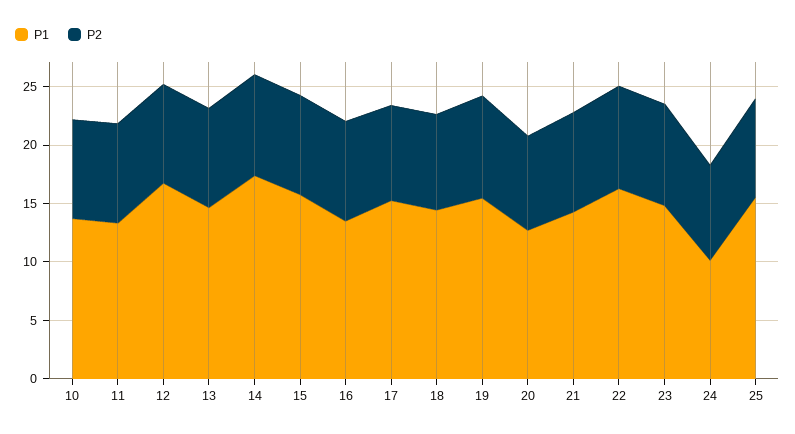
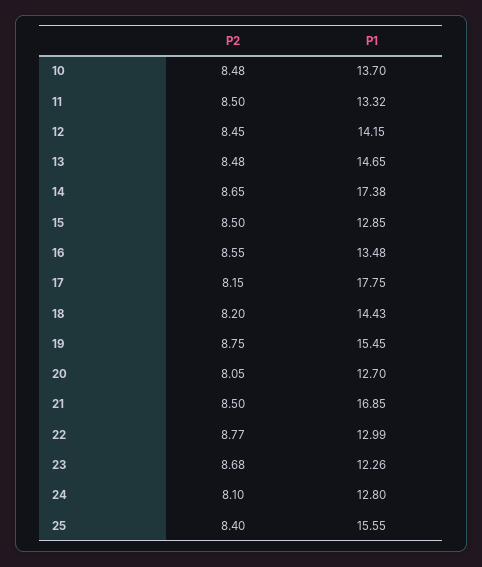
  {
    "P1": {
      "10": 13.7,
      "11": 13.32,
-     "12": 17,
+     "12": 14.15,
      "13": 14.65,
      "14": 17.38,
-     "15": 16,
+     "15": 12.85,
      "16": 13.48,
-     "17": 15,
+     "17": 17.75,
      "18": 14.43,
      "19": 15.45,
      "20": 12.7,
-     "21": 14,
+     "21": 16.85,
-     "22": 16,
+     "22": 12.99,
-     "23": 15,
+     "23": 12.26,
-     "24": 10,
+     "24": 12.8,
      "25": 15.55
    },
    "P2": {
      "10": 8.48,
      "11": 8.5,
      "12": 8.45,
      "13": 8.48,
      "14": 8.65,
      "15": 8.5,
      "16": 8.55,
      "17": 8.15,
      "18": 8.2,
      "19": 8.75,
      "20": 8.05,
      "21": 8.5,
      "22": 8.77,
      "23": 8.68,
      "24": 8.1,
      "25": 8.4
    }
  }

